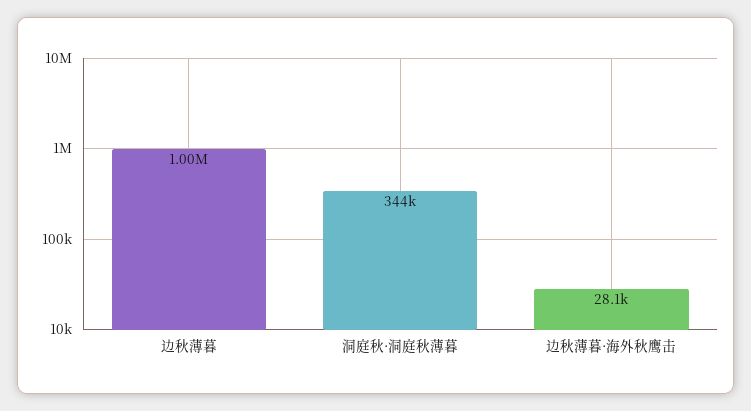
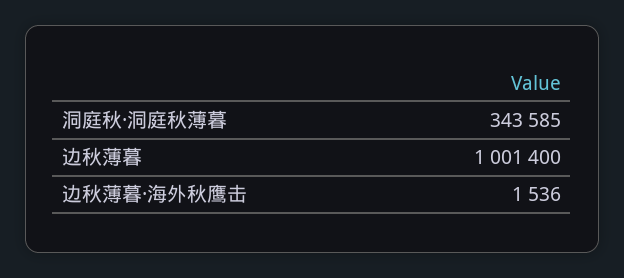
  {
    "边秋薄暮": 1001400,
    "洞庭秋·洞庭秋薄暮": 343585,
-   "边秋薄暮·海外秋鹰击": 28100
+   "边秋薄暮·海外秋鹰击": 1536
  }

